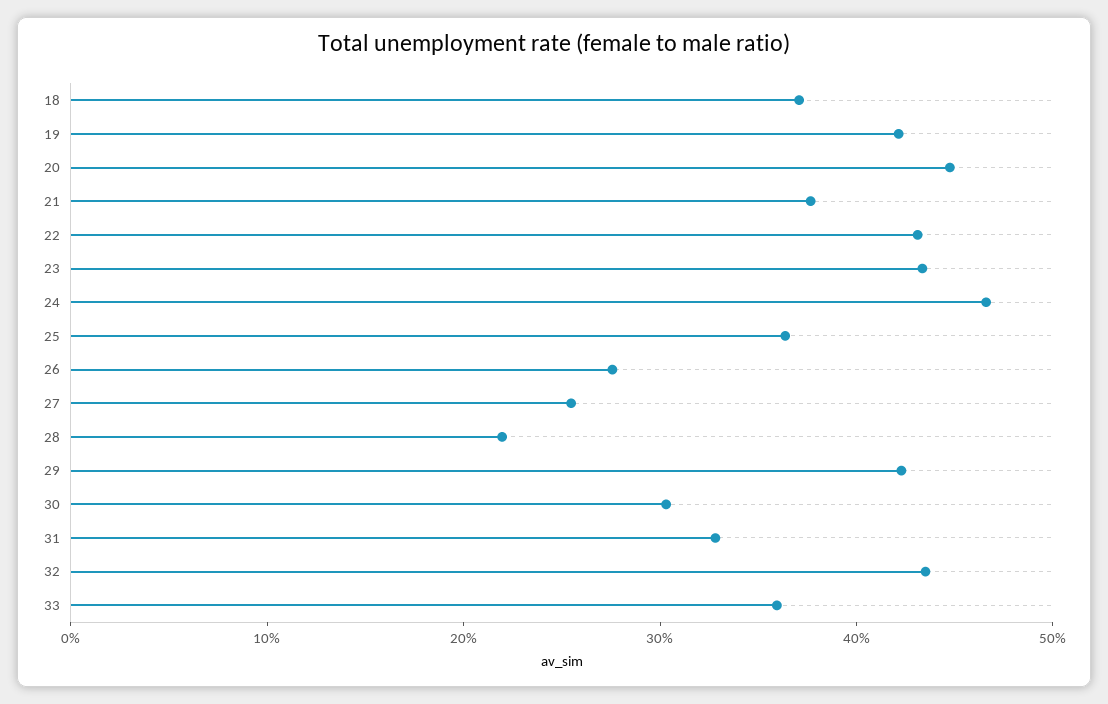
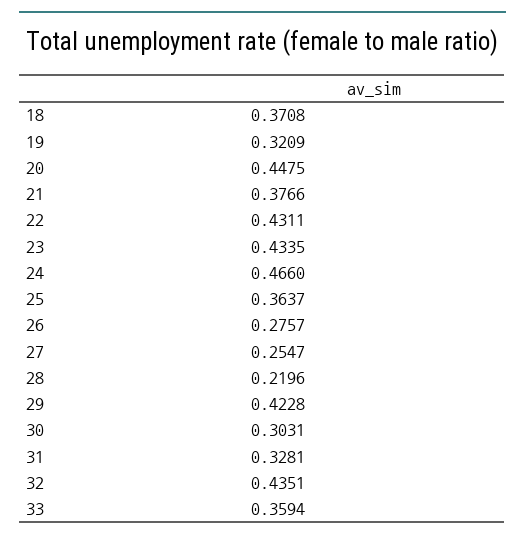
  {
    "18": 0.3708,
-   "19": 0.42,
+   "19": 0.3209,
    "20": 0.4475,
    "21": 0.3766,
    "22": 0.4311,
    "23": 0.4335,
    "24": 0.466,
    "25": 0.3637,
    "26": 0.2757,
    "27": 0.2547,
    "28": 0.2196,
    "29": 0.4228,
    "30": 0.3031,
    "31": 0.3281,
    "32": 0.4351,
    "33": 0.3594
  }

